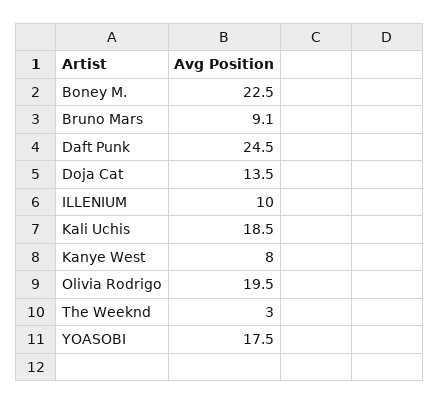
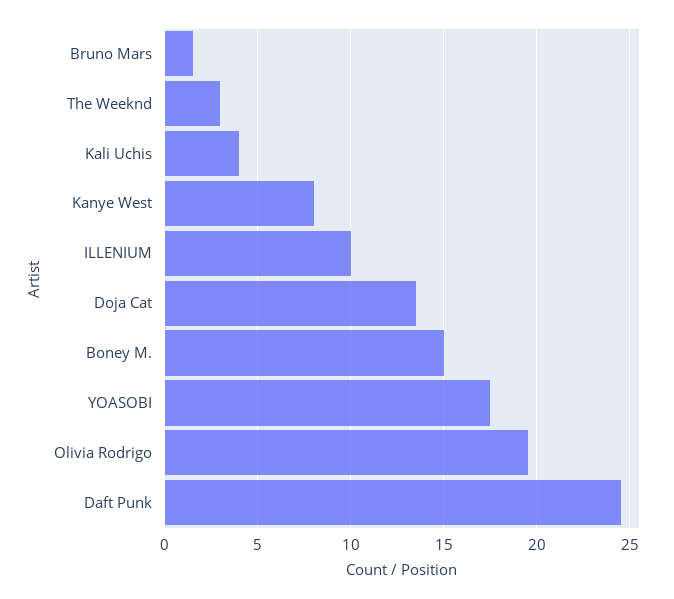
  {
-   "Boney M.": 22.5,
+   "Boney M.": 15,
-   "Bruno Mars": 9.1,
+   "Bruno Mars": 1.5,
    "Daft Punk": 24.5,
    "Doja Cat": 13.5,
    "ILLENIUM": 10,
-   "Kali Uchis": 18.5,
+   "Kali Uchis": 4,
    "Kanye West": 8,
    "Olivia Rodrigo": 19.5,
    "The Weeknd": 3,
    "YOASOBI": 17.5
  }

